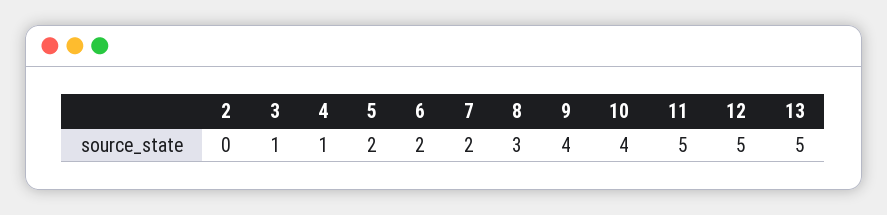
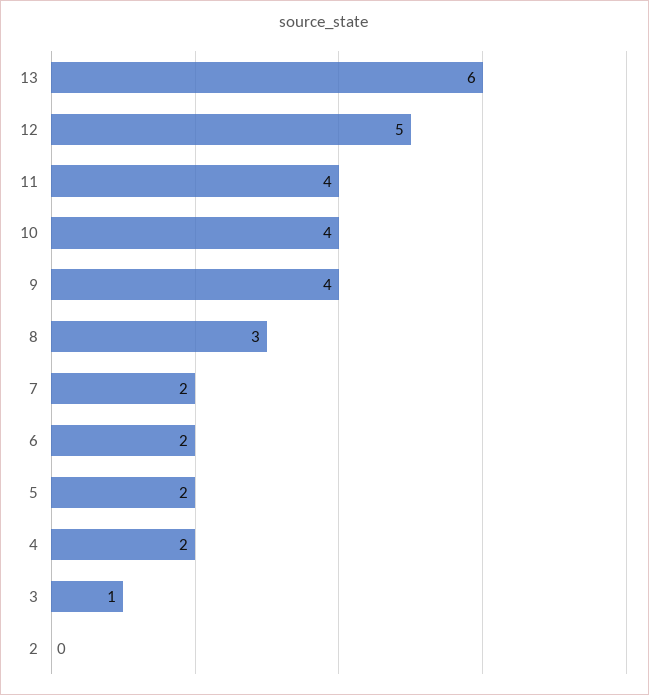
  {
    "2": 0,
    "3": 1,
-   "4": 1,
+   "4": 2,
    "5": 2,
    "6": 2,
    "7": 2,
    "8": 3,
    "9": 4,
    "10": 4,
-   "11": 5,
+   "11": 4,
    "12": 5,
-   "13": 5
+   "13": 6
  }

